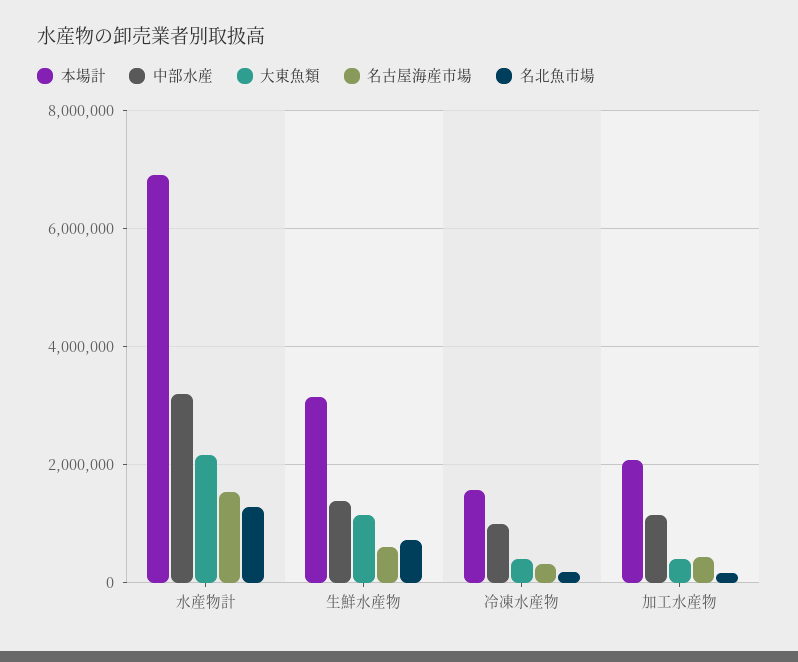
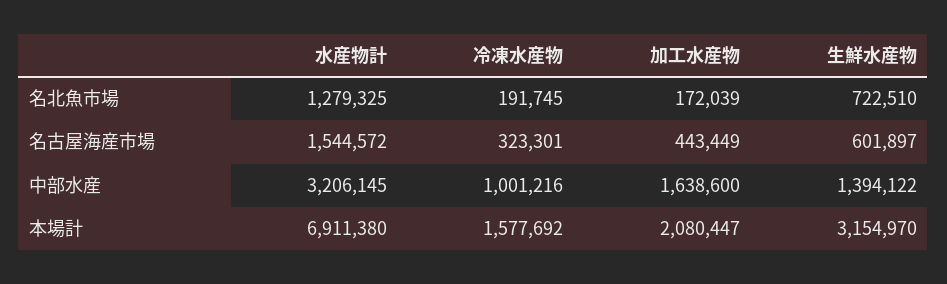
  {
    "本場計": {
      "水産物計": 6911380,
      "生鮮水産物": 3154970,
      "冷凍水産物": 1577692,
      "加工水産物": 2080447
    },
    "中部水産": {
      "水産物計": 3206145,
      "生鮮水産物": 1394122,
      "冷凍水産物": 1001216,
-     "加工水産物": 1200000
+     "加工水産物": 1638600
    },
-   "大東魚類": {
-     "水産物計": 2200000,
-     "生鮮水産物": 1200000,
-     "冷凍水産物": 400000,
-     "加工水産物": 400000
-   },
    "名古屋海産市場": {
      "水産物計": 1544572,
      "生鮮水産物": 601897,
      "冷凍水産物": 323301,
      "加工水産物": 443449
    },
    "名北魚市場": {
      "水産物計": 1279325,
      "生鮮水産物": 722510,
      "冷凍水産物": 191745,
      "加工水産物": 172039
    }
  }

